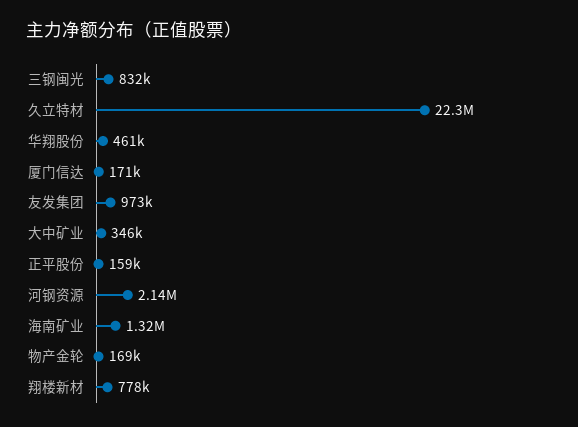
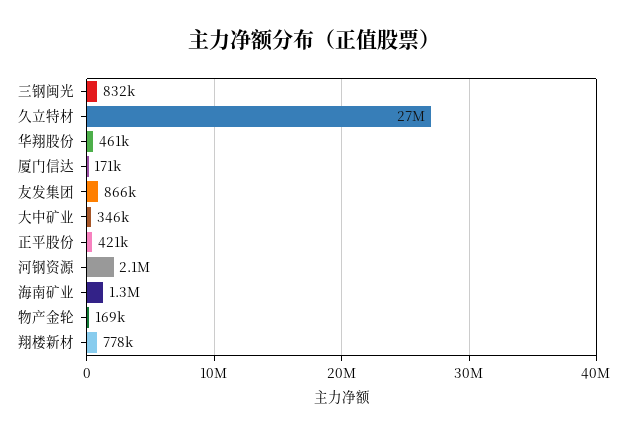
  {
    "三钢闽光": 832000,
-   "久立特材": 22300000,
+   "久立特材": 27000000,
    "华翔股份": 461000,
    "厦门信达": 171000,
-   "友发集团": 973000,
+   "友发集团": 866000,
    "大中矿业": 346000,
-   "正平股份": 159000,
+   "正平股份": 421000,
    "河钢资源": 2140000,
    "海南矿业": 1320000,
    "物产金轮": 169000,
    "翔楼新材": 778000
  }

